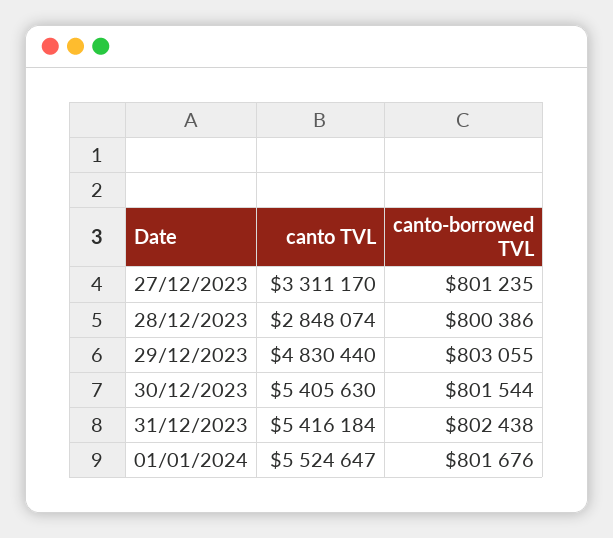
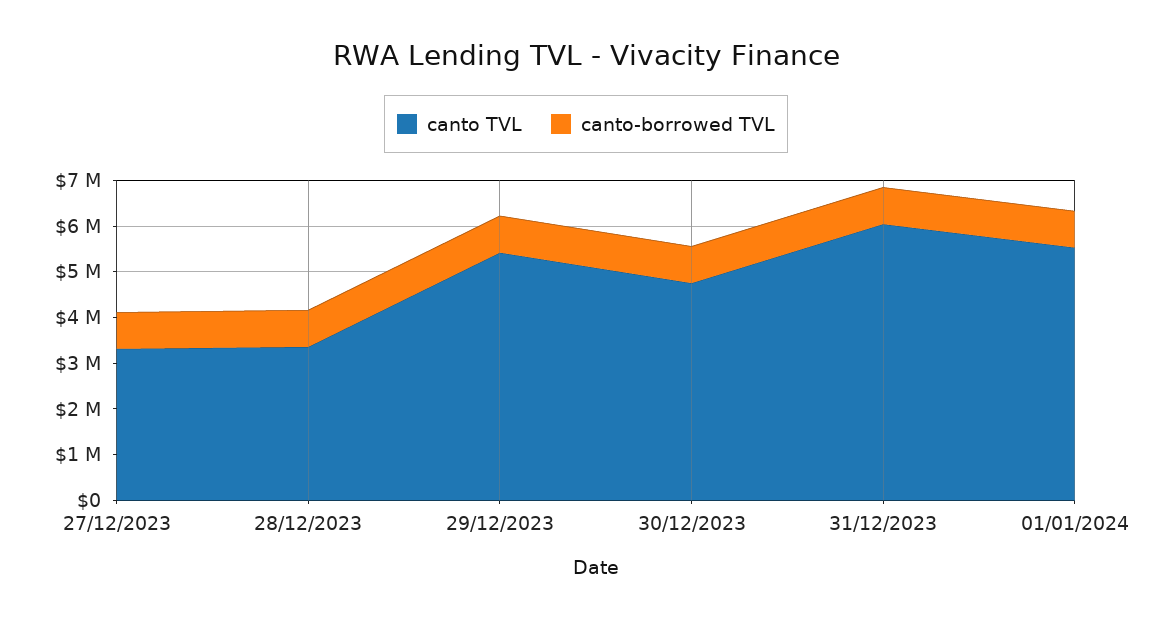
  {
    "canto TVL": {
      "27/12/2023": 3311170,
-     "28/12/2023": 2848074,
+     "28/12/2023": 3400000,
-     "29/12/2023": 4830440,
+     "29/12/2023": 5400000,
-     "30/12/2023": 5405630,
+     "30/12/2023": 4800000,
-     "31/12/2023": 5416184,
+     "31/12/2023": 6000000,
      "01/01/2024": 5524647
    },
    "canto-borrowed TVL": {
      "27/12/2023": 801235,
      "28/12/2023": 800386,
      "29/12/2023": 803055,
      "30/12/2023": 801544,
      "31/12/2023": 802438,
      "01/01/2024": 801676
    }
  }

